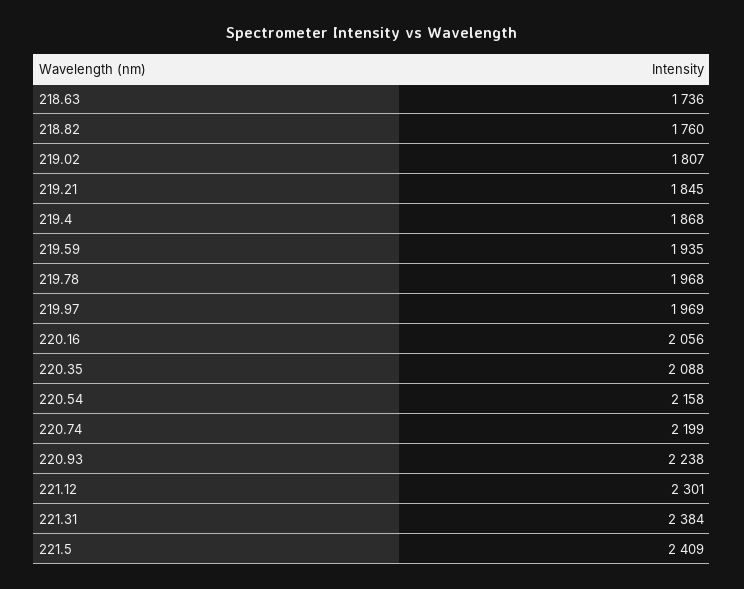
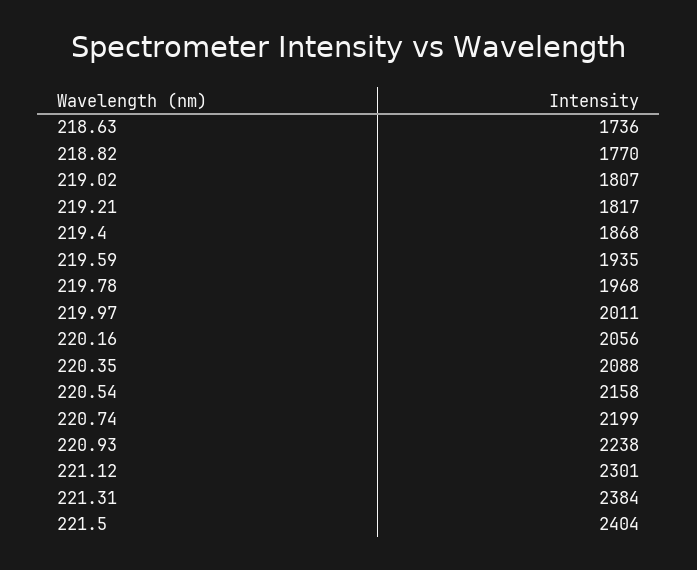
  {
    "218.63": 1736,
-   "218.82": 1760,
+   "218.82": 1770,
    "219.02": 1807,
-   "219.21": 1845,
+   "219.21": 1817,
    "219.4": 1868,
    "219.59": 1935,
    "219.78": 1968,
-   "219.97": 1969,
+   "219.97": 2011,
    "220.16": 2056,
    "220.35": 2088,
    "220.54": 2158,
    "220.74": 2199,
    "220.93": 2238,
    "221.12": 2301,
    "221.31": 2384,
-   "221.5": 2409
+   "221.5": 2404
  }

